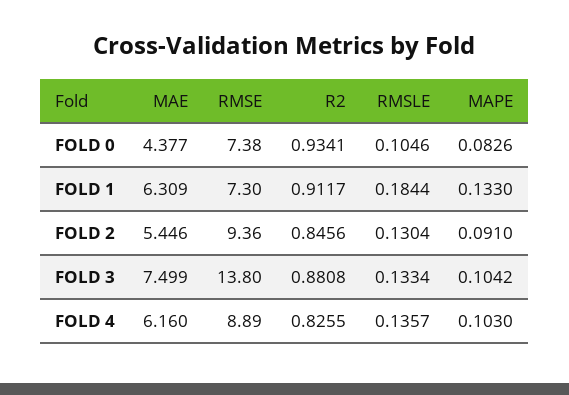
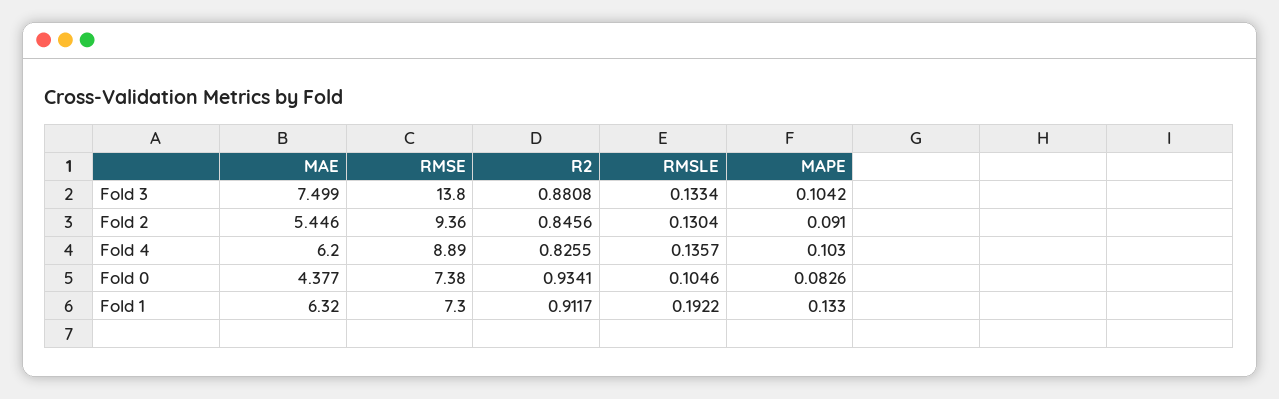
  {
    "MAE": {
      "FOLD 0": 4.377,
-     "FOLD 1": 6.309,
+     "FOLD 1": 6.32,
      "FOLD 2": 5.446,
      "FOLD 3": 7.499,
-     "FOLD 4": 6.16
+     "FOLD 4": 6.2
    },
    "RMSE": {
      "FOLD 0": 7.38,
      "FOLD 1": 7.3,
      "FOLD 2": 9.36,
      "FOLD 3": 13.8,
      "FOLD 4": 8.89
    },
    "R2": {
      "FOLD 0": 0.9341,
      "FOLD 1": 0.9117,
      "FOLD 2": 0.8456,
      "FOLD 3": 0.8808,
      "FOLD 4": 0.8255
    },
    "RMSLE": {
      "FOLD 0": 0.1046,
-     "FOLD 1": 0.1844,
+     "FOLD 1": 0.1922,
      "FOLD 2": 0.1304,
      "FOLD 3": 0.1334,
      "FOLD 4": 0.1357
    },
    "MAPE": {
      "FOLD 0": 0.0826,
      "FOLD 1": 0.133,
      "FOLD 2": 0.091,
      "FOLD 3": 0.1042,
      "FOLD 4": 0.103
    }
  }

